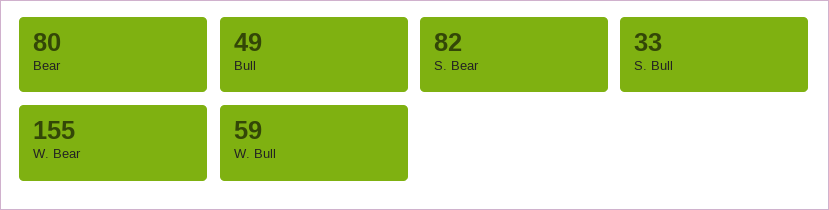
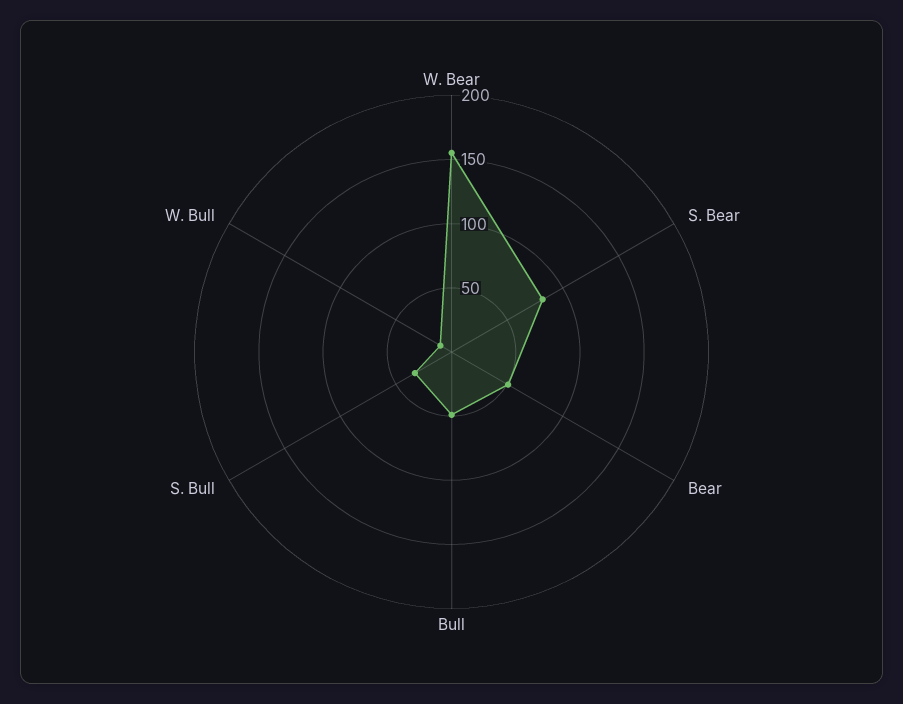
  {
-   "Bear": 80,
+   "Bear": 50,
    "Bull": 49,
    "S. Bear": 82,
    "S. Bull": 33,
    "W. Bear": 155,
-   "W. Bull": 59
+   "W. Bull": 10
  }

